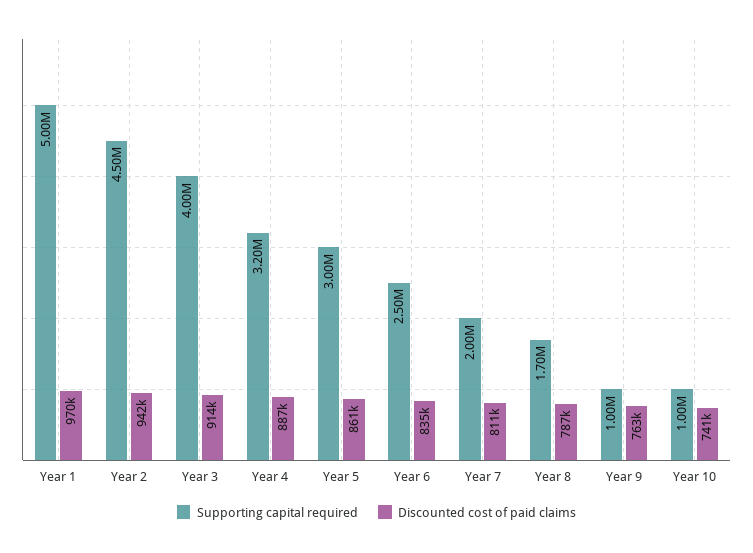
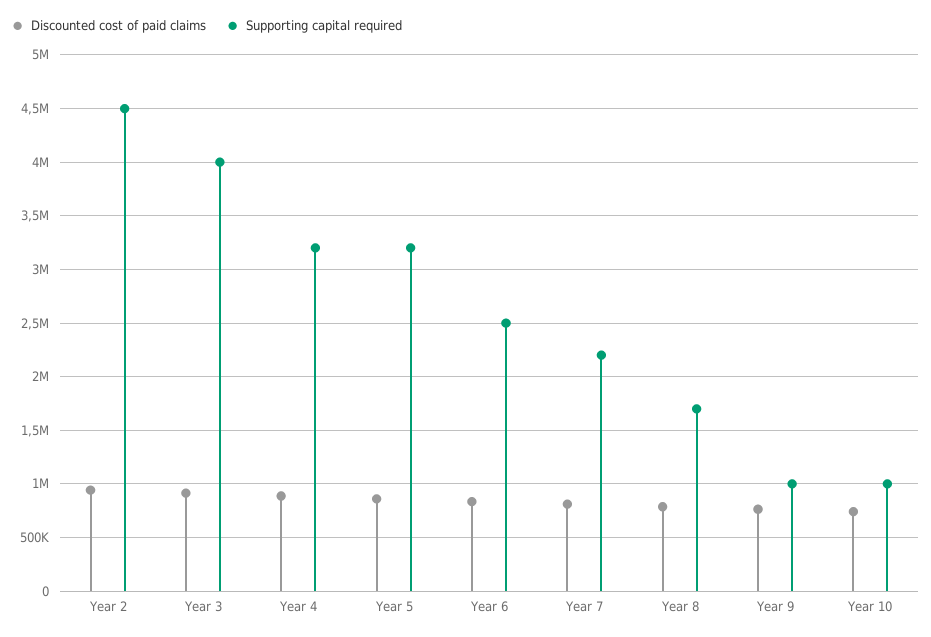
  {
    "Supporting capital required": {
-     "Year 1": 5000000,
      "Year 2": 4500000,
      "Year 3": 4000000,
      "Year 4": 3200000,
-     "Year 5": 3000000,
+     "Year 5": 3200000,
      "Year 6": 2500000,
-     "Year 7": 2000000,
+     "Year 7": 2200000,
      "Year 8": 1700000,
      "Year 9": 1000000,
      "Year 10": 1000000
    },
    "Discounted cost of paid claims": {
-     "Year 1": 970000,
      "Year 2": 942000,
      "Year 3": 914000,
      "Year 4": 887000,
      "Year 5": 861000,
      "Year 6": 835000,
      "Year 7": 811000,
      "Year 8": 787000,
      "Year 9": 763000,
      "Year 10": 741000
    }
  }

